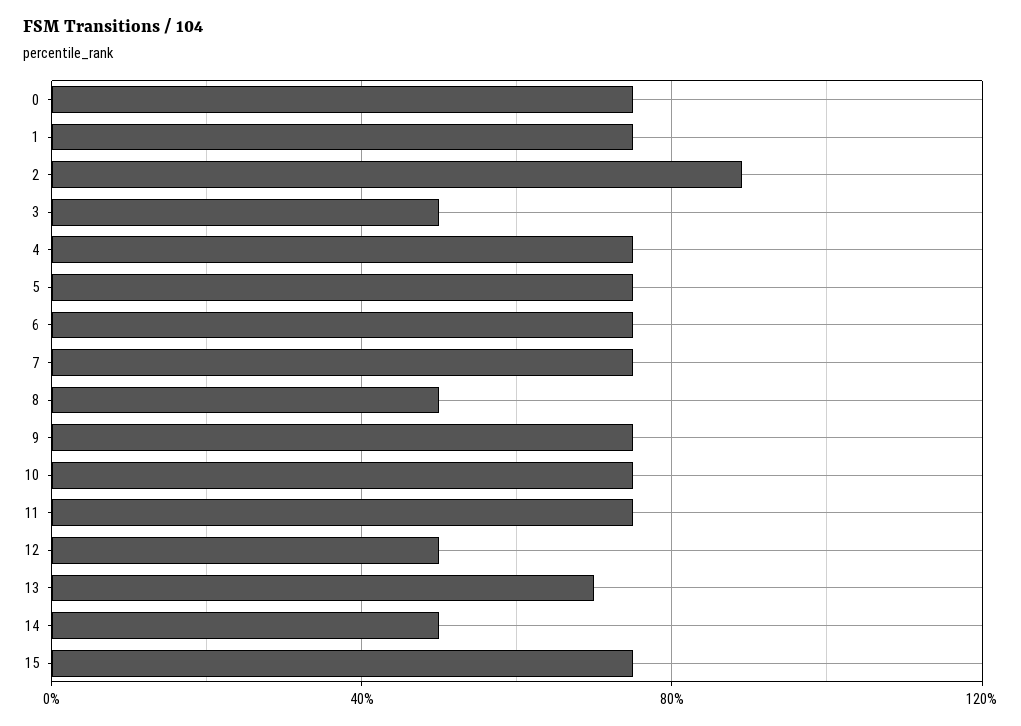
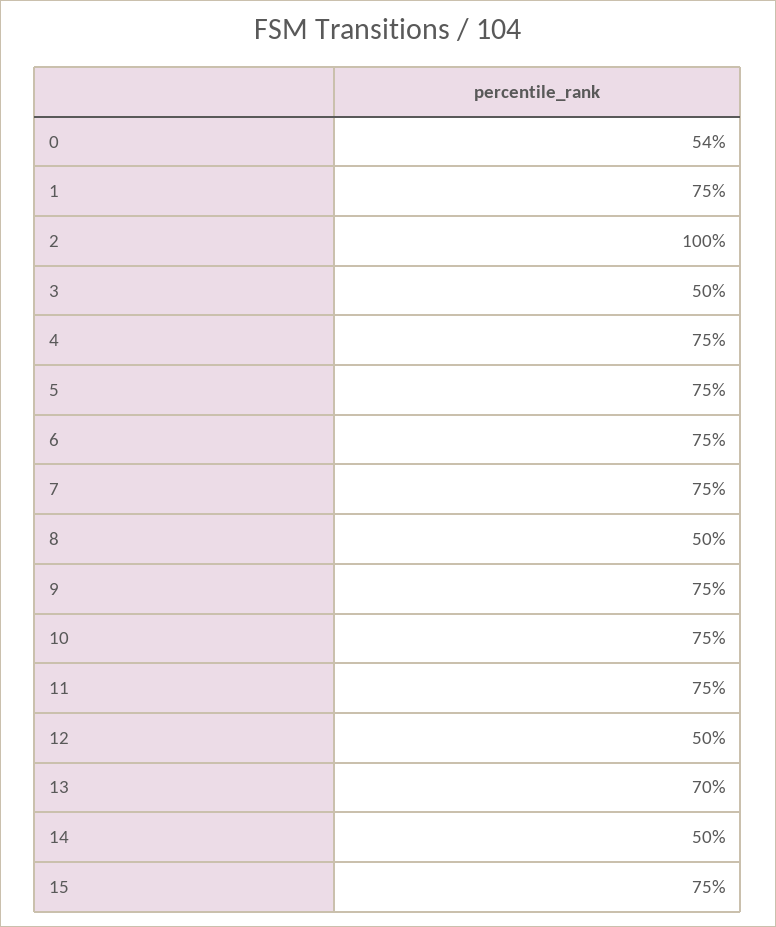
  {
-   "0": 75,
+   "0": 54,
    "1": 75,
-   "2": 90,
+   "2": 100,
    "3": 50,
    "4": 75,
    "5": 75,
    "6": 75,
    "7": 75,
    "8": 50,
    "9": 75,
    "10": 75,
    "11": 75,
    "12": 50,
    "13": 70,
    "14": 50,
    "15": 75
  }

